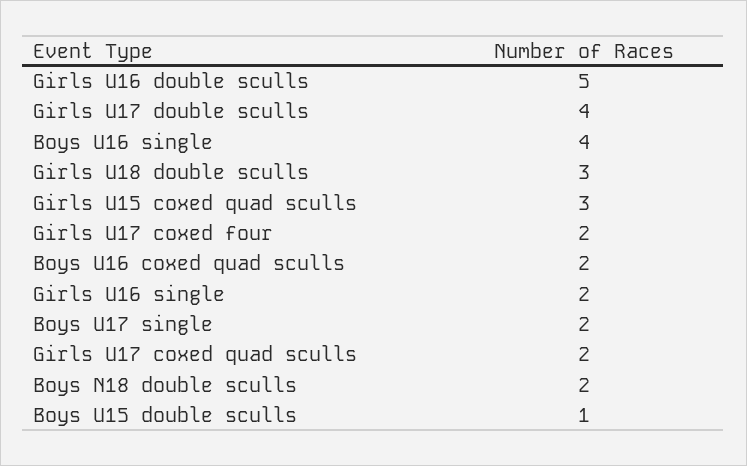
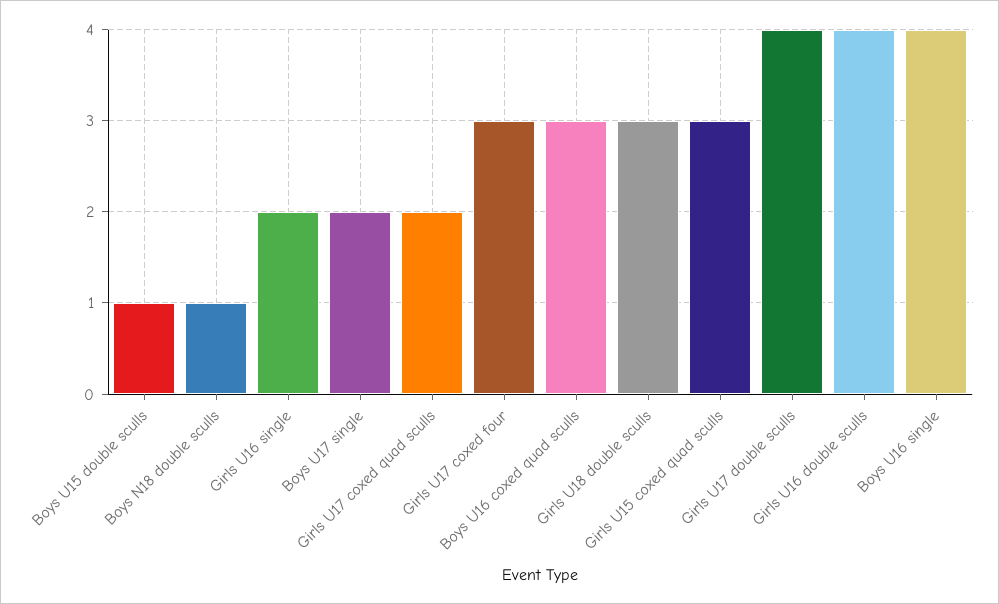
  {
-   "Girls U16 double sculls": 5,
+   "Girls U16 double sculls": 4,
    "Girls U17 double sculls": 4,
    "Boys U16 single": 4,
    "Girls U18 double sculls": 3,
    "Girls U15 coxed quad sculls": 3,
-   "Girls U17 coxed four": 2,
+   "Girls U17 coxed four": 3,
-   "Boys U16 coxed quad sculls": 2,
+   "Boys U16 coxed quad sculls": 3,
    "Girls U16 single": 2,
    "Boys U17 single": 2,
    "Girls U17 coxed quad sculls": 2,
-   "Boys N18 double sculls": 2,
+   "Boys N18 double sculls": 1,
    "Boys U15 double sculls": 1
  }

